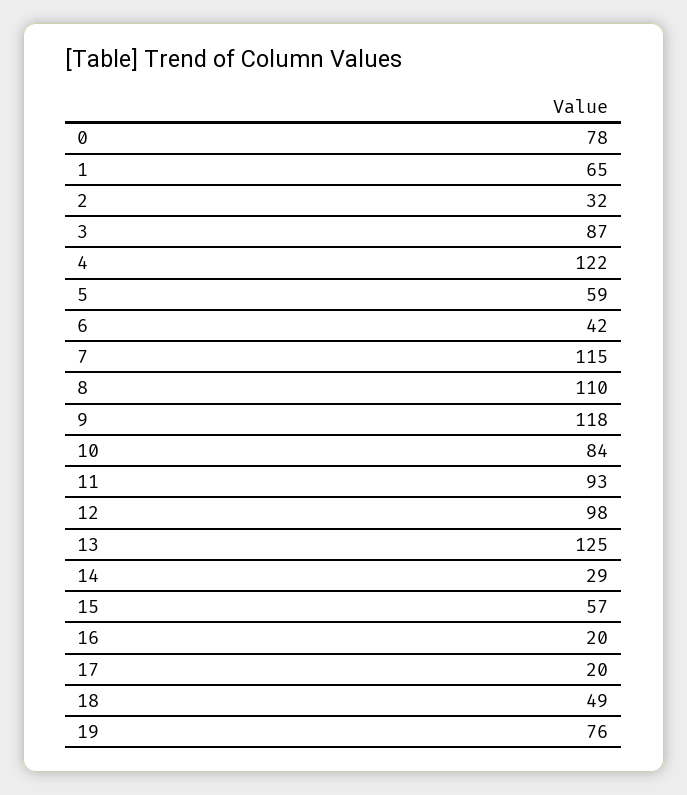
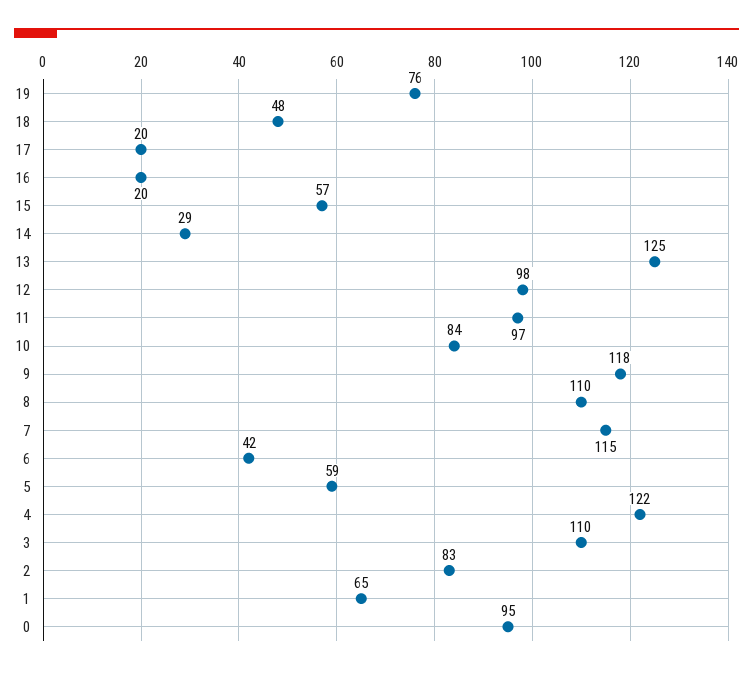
  {
-   "0": 78,
+   "0": 95,
    "1": 65,
-   "2": 32,
+   "2": 83,
-   "3": 87,
+   "3": 110,
    "4": 122,
    "5": 59,
    "6": 42,
    "7": 115,
    "8": 110,
    "9": 118,
    "10": 84,
-   "11": 93,
+   "11": 97,
    "12": 98,
    "13": 125,
    "14": 29,
    "15": 57,
    "16": 20,
    "17": 20,
-   "18": 49,
+   "18": 48,
    "19": 76
  }

